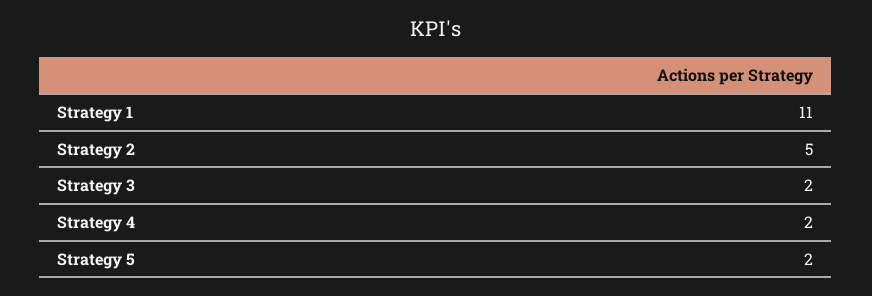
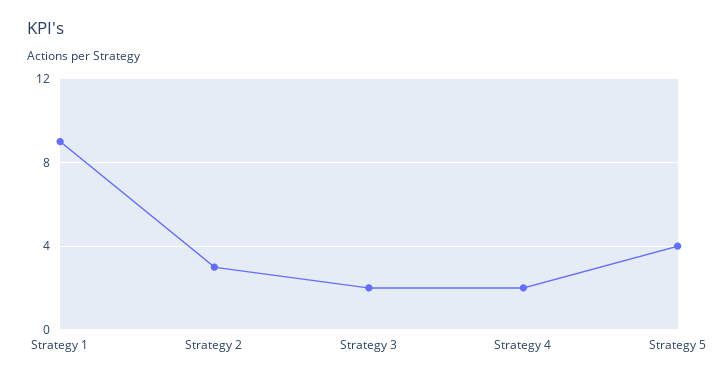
  {
-   "Strategy 1": 11,
+   "Strategy 1": 9,
-   "Strategy 2": 5,
+   "Strategy 2": 3,
    "Strategy 3": 2,
    "Strategy 4": 2,
-   "Strategy 5": 2
+   "Strategy 5": 4
  }

